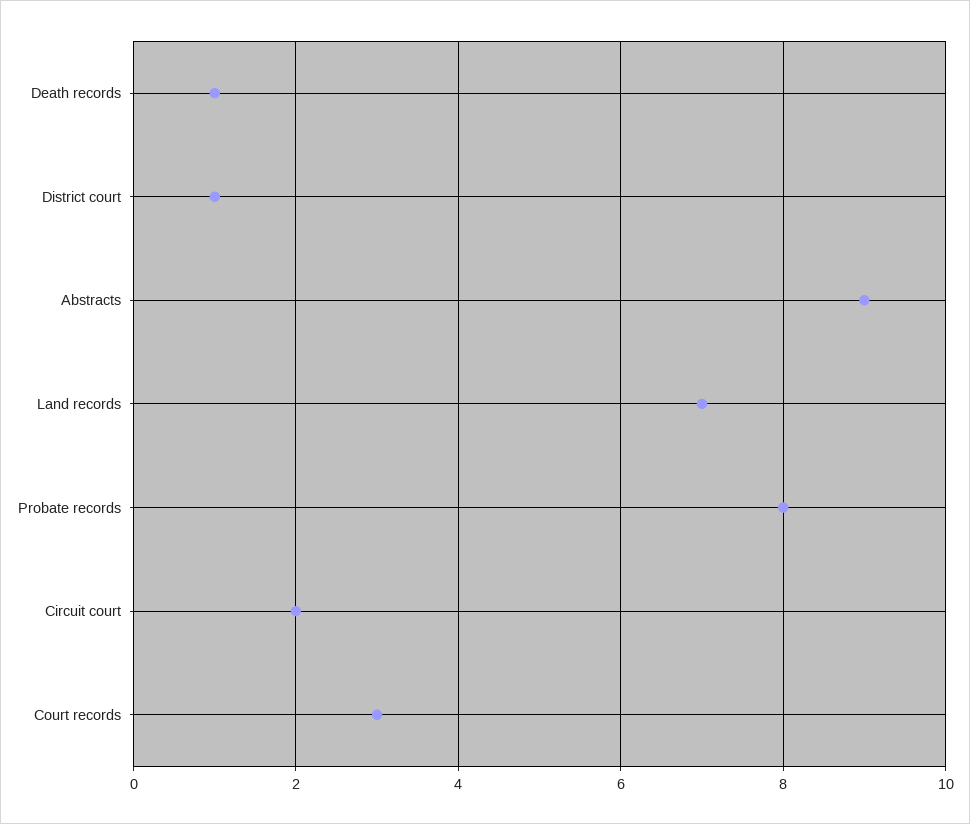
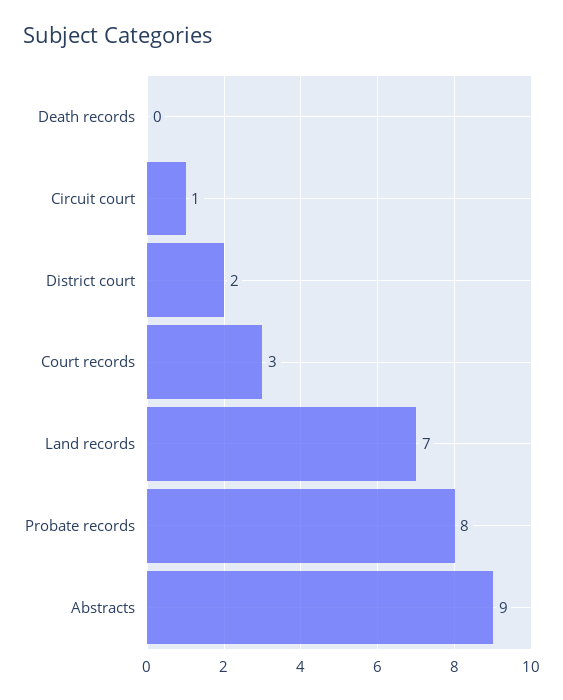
  {
-   "Death records": 1,
+   "Death records": 0,
-   "District court": 1,
+   "District court": 2,
    "Abstracts": 9,
    "Land records": 7,
    "Probate records": 8,
-   "Circuit court": 2,
+   "Circuit court": 1,
    "Court records": 3
  }

